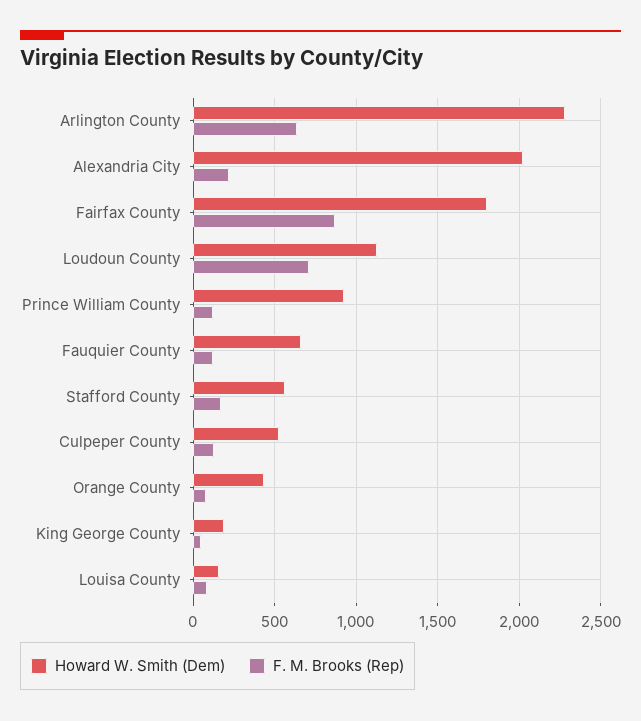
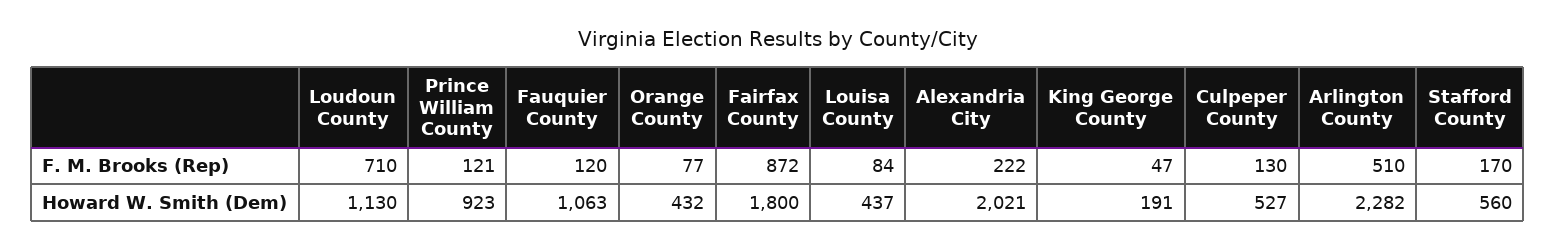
  {
    "Howard W. Smith (Dem)": {
      "Arlington County": 2282,
      "Alexandria City": 2021,
      "Fairfax County": 1800,
      "Loudoun County": 1130,
      "Prince William County": 923,
-     "Fauquier County": 650,
+     "Fauquier County": 1063,
      "Stafford County": 560,
      "Culpeper County": 527,
      "Orange County": 432,
      "King George County": 191,
-     "Louisa County": 150
+     "Louisa County": 437
    },
    "F. M. Brooks (Rep)": {
-     "Arlington County": 650,
+     "Arlington County": 510,
      "Alexandria City": 222,
      "Fairfax County": 872,
      "Loudoun County": 710,
      "Prince William County": 121,
      "Fauquier County": 120,
      "Stafford County": 170,
      "Culpeper County": 130,
      "Orange County": 77,
      "King George County": 47,
      "Louisa County": 84
    }
  }

